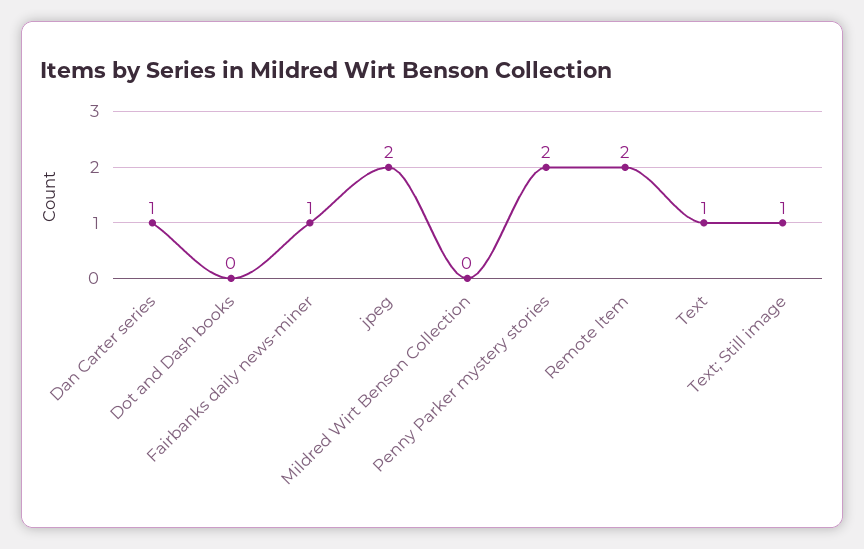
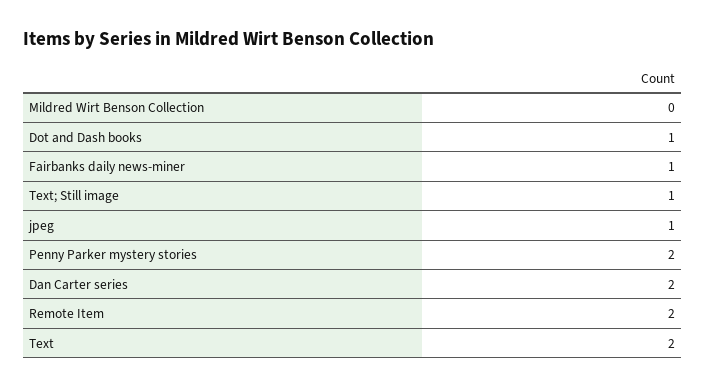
  {
-   "Dan Carter series": 1,
+   "Dan Carter series": 2,
-   "Dot and Dash books": 0,
+   "Dot and Dash books": 1,
    "Fairbanks daily news-miner": 1,
-   "jpeg": 2,
+   "jpeg": 1,
    "Mildred Wirt Benson Collection": 0,
    "Penny Parker mystery stories": 2,
    "Remote Item": 2,
-   "Text": 1,
+   "Text": 2,
    "Text; Still image": 1
  }

